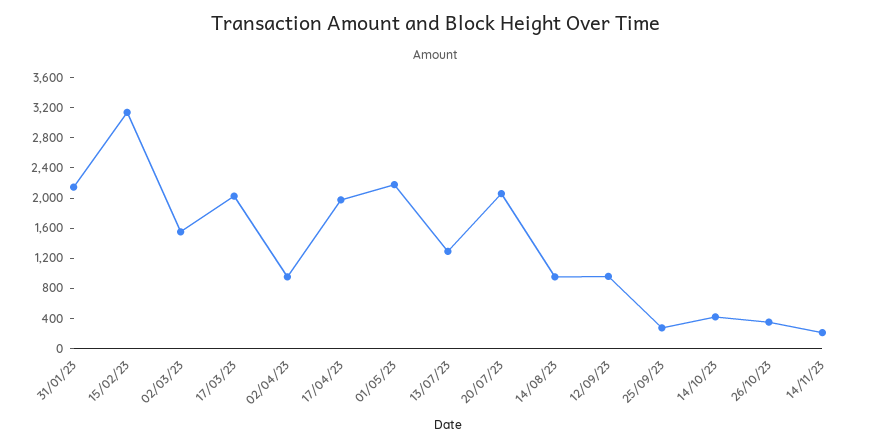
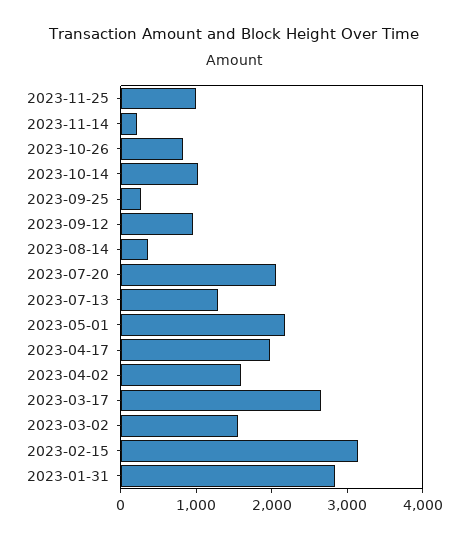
  {
-   "31/01/23": 2200,
+   "31/01/23": 2800,
    "15/02/23": 3200,
    "02/03/23": 1600,
-   "17/03/23": 2000,
+   "17/03/23": 2600,
-   "02/04/23": 1000,
+   "02/04/23": 1600,
    "17/04/23": 2000,
    "01/05/23": 2200,
    "13/07/23": 1200,
    "20/07/23": 2000,
-   "14/08/23": 1000,
+   "14/08/23": 400,
    "12/09/23": 1000,
    "25/09/23": 200,
-   "14/10/23": 400,
+   "14/10/23": 1000,
-   "26/10/23": 400,
+   "26/10/23": 800,
-   "14/11/23": 200
+   "14/11/23": 200,
+   "2023-11-25": 1000
  }

